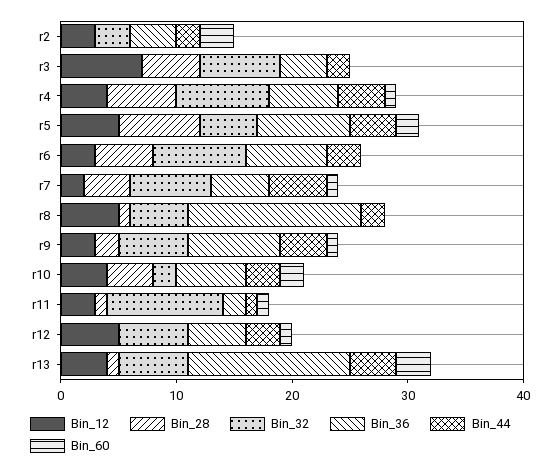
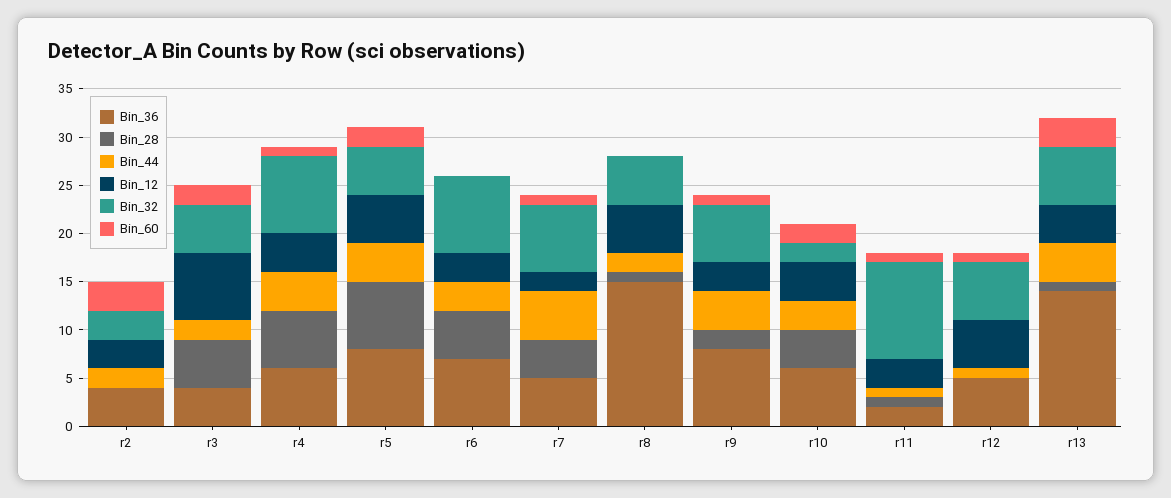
  {
    "Bin_12": {
      "r2": 3,
      "r3": 7,
      "r4": 4,
      "r5": 5,
      "r6": 3,
      "r7": 2,
      "r8": 5,
      "r9": 3,
      "r10": 4,
      "r11": 3,
      "r12": 5,
      "r13": 4
    },
    "Bin_28": {
      "r2": 0,
      "r3": 5,
      "r4": 6,
      "r5": 7,
      "r6": 5,
      "r7": 4,
      "r8": 1,
      "r9": 2,
      "r10": 4,
      "r11": 1,
      "r12": 0,
      "r13": 1
    },
    "Bin_32": {
      "r2": 3,
-     "r3": 7,
+     "r3": 5,
      "r4": 8,
      "r5": 5,
      "r6": 8,
      "r7": 7,
      "r8": 5,
      "r9": 6,
      "r10": 2,
      "r11": 10,
      "r12": 6,
      "r13": 6
    },
    "Bin_36": {
      "r2": 4,
      "r3": 4,
      "r4": 6,
      "r5": 8,
      "r6": 7,
      "r7": 5,
      "r8": 15,
      "r9": 8,
      "r10": 6,
      "r11": 2,
      "r12": 5,
      "r13": 14
    },
    "Bin_44": {
      "r2": 2,
      "r3": 2,
      "r4": 4,
      "r5": 4,
      "r6": 3,
      "r7": 5,
      "r8": 2,
      "r9": 4,
      "r10": 3,
      "r11": 1,
-     "r12": 3,
+     "r12": 1,
      "r13": 4
    },
    "Bin_60": {
      "r2": 3,
-     "r3": 0,
+     "r3": 2,
      "r4": 1,
      "r5": 2,
      "r6": 0,
      "r7": 1,
      "r8": 0,
      "r9": 1,
      "r10": 2,
      "r11": 1,
      "r12": 1,
      "r13": 3
    }
  }

